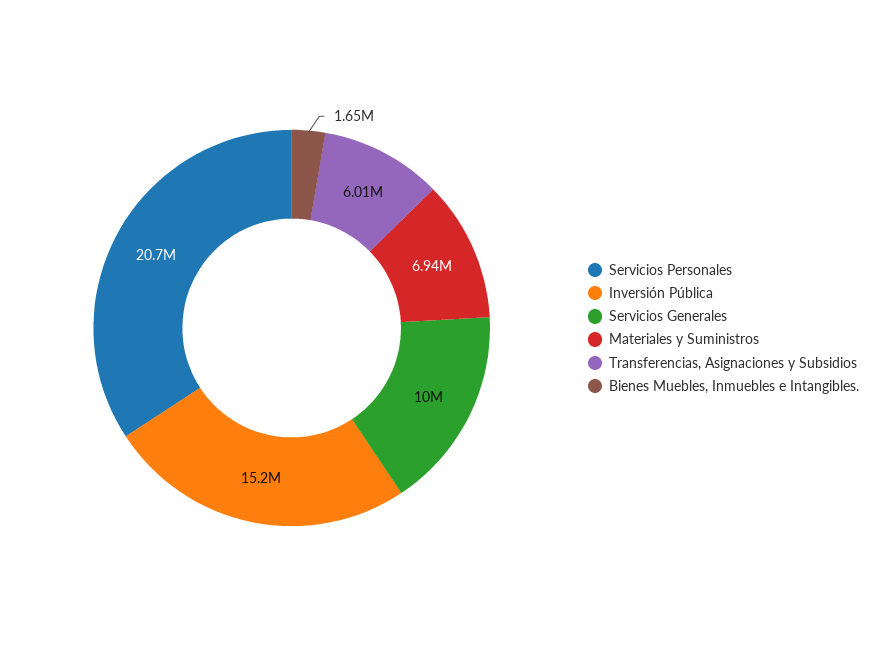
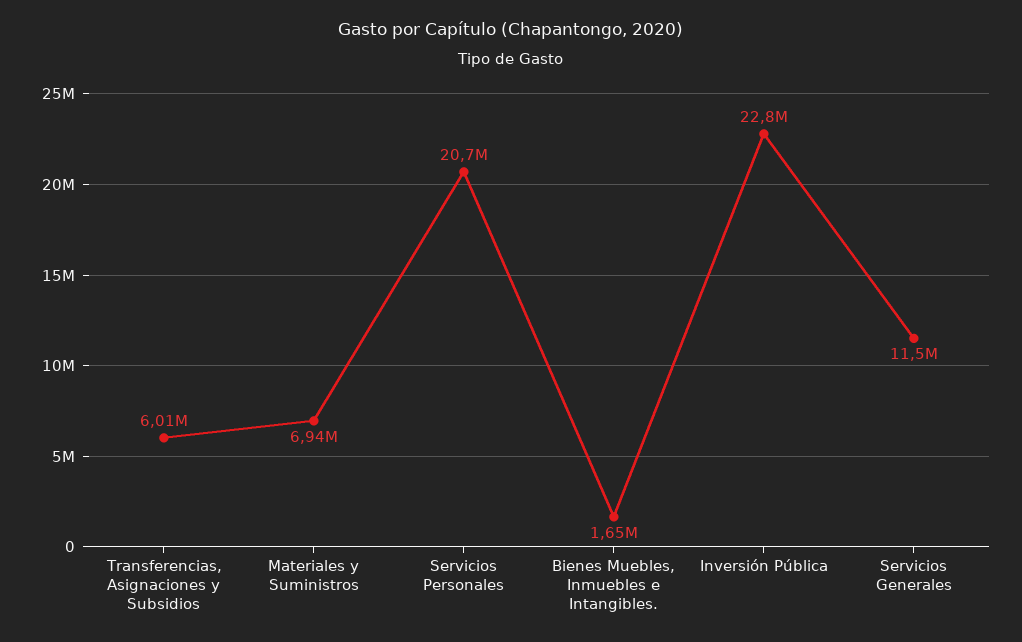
  {
    "Servicios Personales": 20700000,
-   "Inversión Pública": 15200000,
+   "Inversión Pública": 22800000,
-   "Servicios Generales": 10000000,
+   "Servicios Generales": 11500000,
    "Materiales y Suministros": 6940000,
    "Transferencias, Asignaciones y Subsidios": 6010000,
    "Bienes Muebles, Inmuebles e Intangibles.": 1650000
  }

